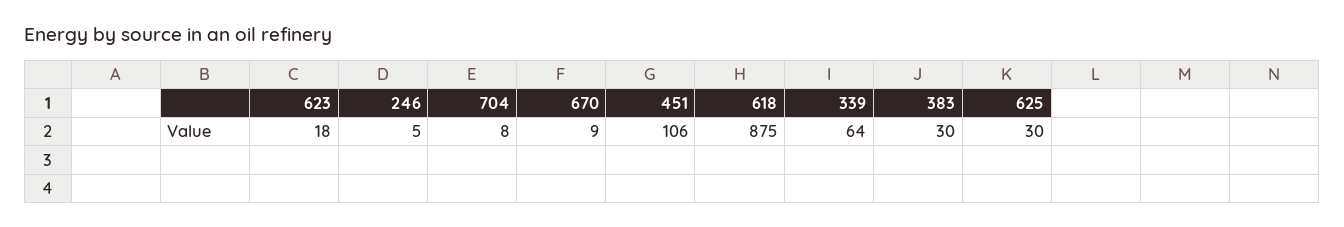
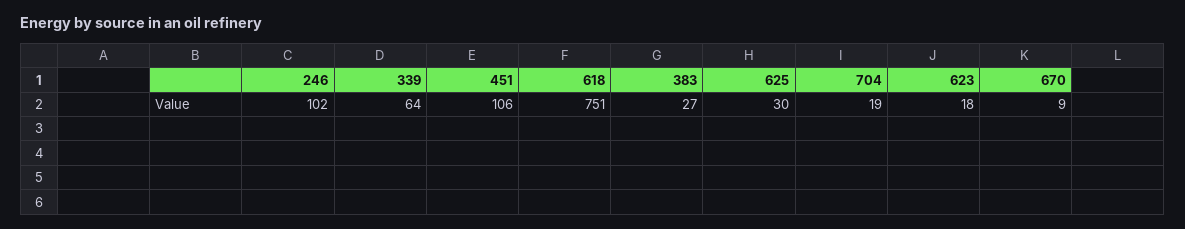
  {
    "623": 18,
-   "246": 5,
+   "246": 102,
-   "704": 8,
+   "704": 19,
    "670": 9,
    "451": 106,
-   "618": 875,
+   "618": 751,
    "339": 64,
-   "383": 30,
+   "383": 27,
    "625": 30
  }

